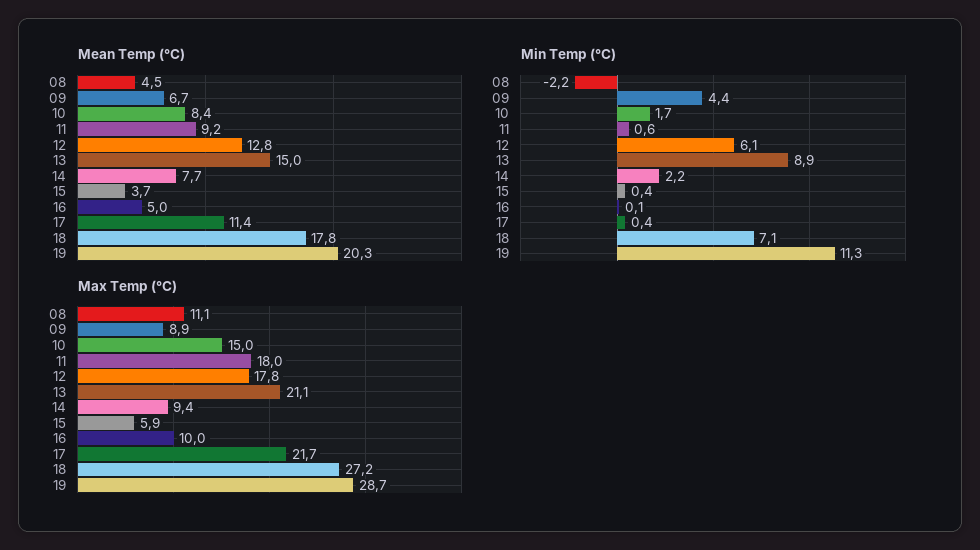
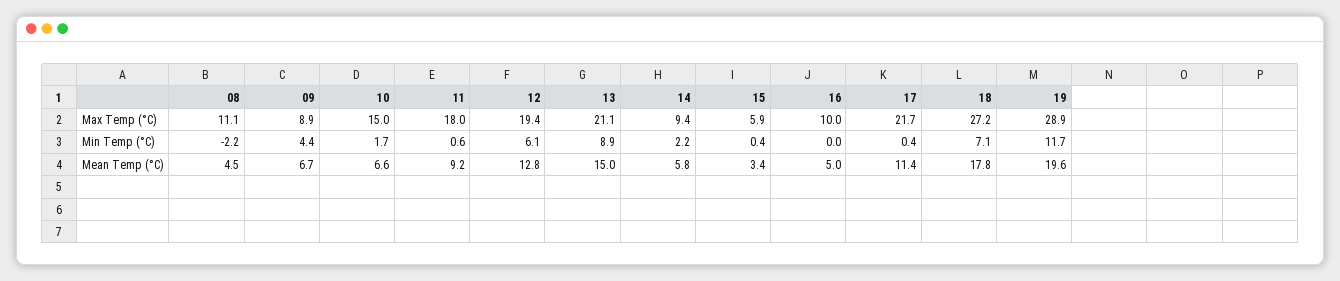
  {
    "Mean Temp (°C)": {
      "08": 4.5,
      "09": 6.7,
-     "10": 8.4,
+     "10": 6.6,
      "11": 9.2,
      "12": 12.8,
      "13": 15,
-     "14": 7.7,
+     "14": 5.8,
-     "15": 3.7,
+     "15": 3.4,
      "16": 5,
      "17": 11.4,
      "18": 17.8,
-     "19": 20.3
+     "19": 19.6
    },
    "Min Temp (°C)": {
      "08": -2.2,
      "09": 4.4,
      "10": 1.7,
      "11": 0.6,
      "12": 6.1,
      "13": 8.9,
      "14": 2.2,
      "15": 0.4,
-     "16": 0.1,
+     "16": 0,
      "17": 0.4,
      "18": 7.1,
-     "19": 11.3
+     "19": 11.7
    },
    "Max Temp (°C)": {
      "08": 11.1,
      "09": 8.9,
      "10": 15,
      "11": 18,
-     "12": 17.8,
+     "12": 19.4,
      "13": 21.1,
      "14": 9.4,
      "15": 5.9,
      "16": 10,
      "17": 21.7,
      "18": 27.2,
-     "19": 28.7
+     "19": 28.9
    }
  }

